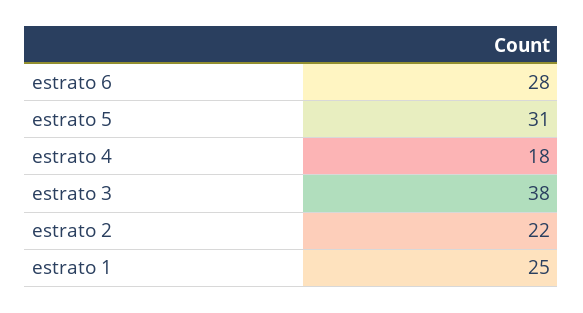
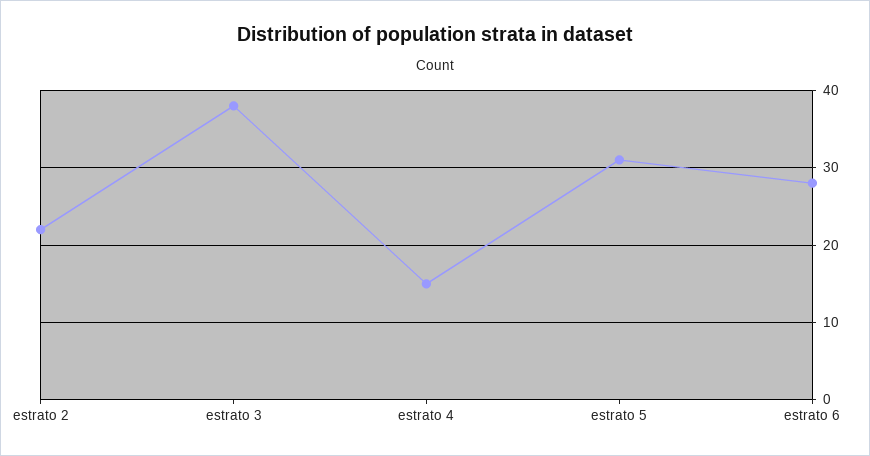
  {
    "estrato 6": 28,
    "estrato 5": 31,
-   "estrato 4": 18,
+   "estrato 4": 15,
    "estrato 3": 38,
-   "estrato 2": 22,
+   "estrato 2": 22
-   "estrato 1": 25
  }

